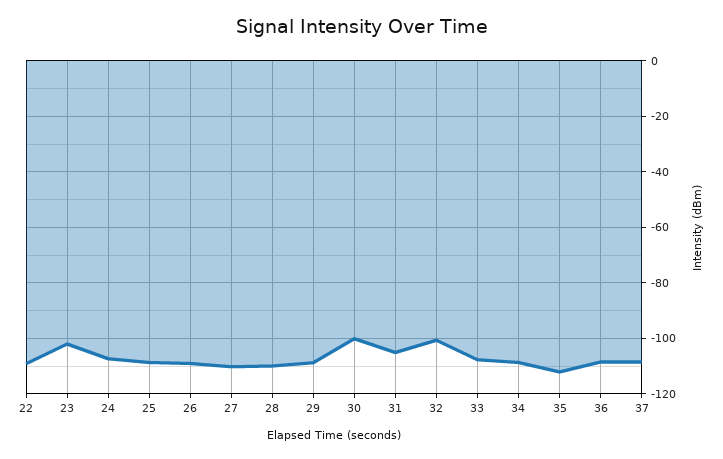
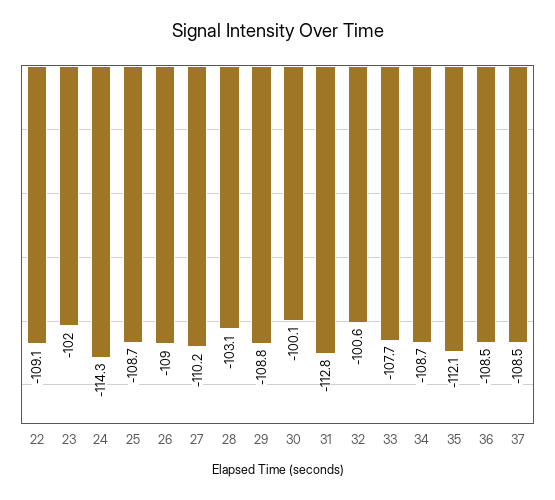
  {
    "22": -109.1,
    "23": -102,
-   "24": -107.5,
+   "24": -114.3,
    "25": -108.7,
    "26": -109,
    "27": -110.2,
-   "28": -110,
+   "28": -103.1,
    "29": -108.8,
    "30": -100.1,
-   "31": -105,
+   "31": -112.8,
    "32": -100.6,
    "33": -107.7,
    "34": -108.7,
    "35": -112.1,
    "36": -108.5,
    "37": -108.5
  }

